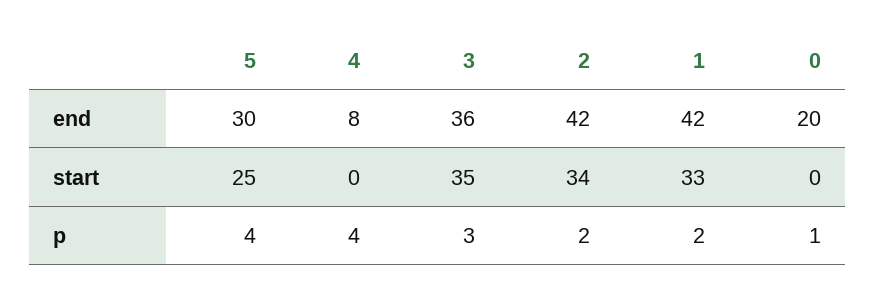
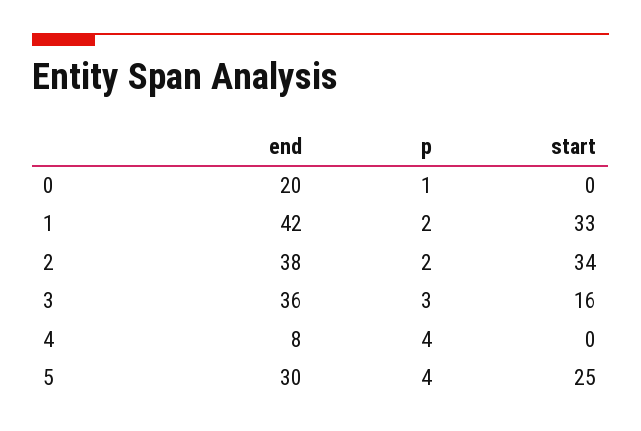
  {
    "5": {
      "end": 30,
      "start": 25,
      "p": 4
    },
    "4": {
      "end": 8,
      "start": 0,
      "p": 4
    },
    "3": {
      "end": 36,
-     "start": 35,
+     "start": 16,
      "p": 3
    },
    "2": {
-     "end": 42,
+     "end": 38,
      "start": 34,
      "p": 2
    },
    "1": {
      "end": 42,
      "start": 33,
      "p": 2
    },
    "0": {
      "end": 20,
      "start": 0,
      "p": 1
    }
  }

